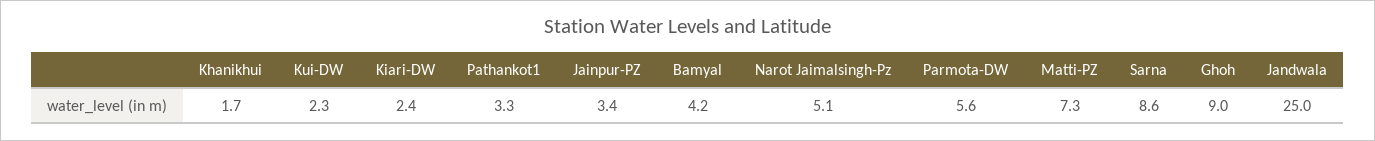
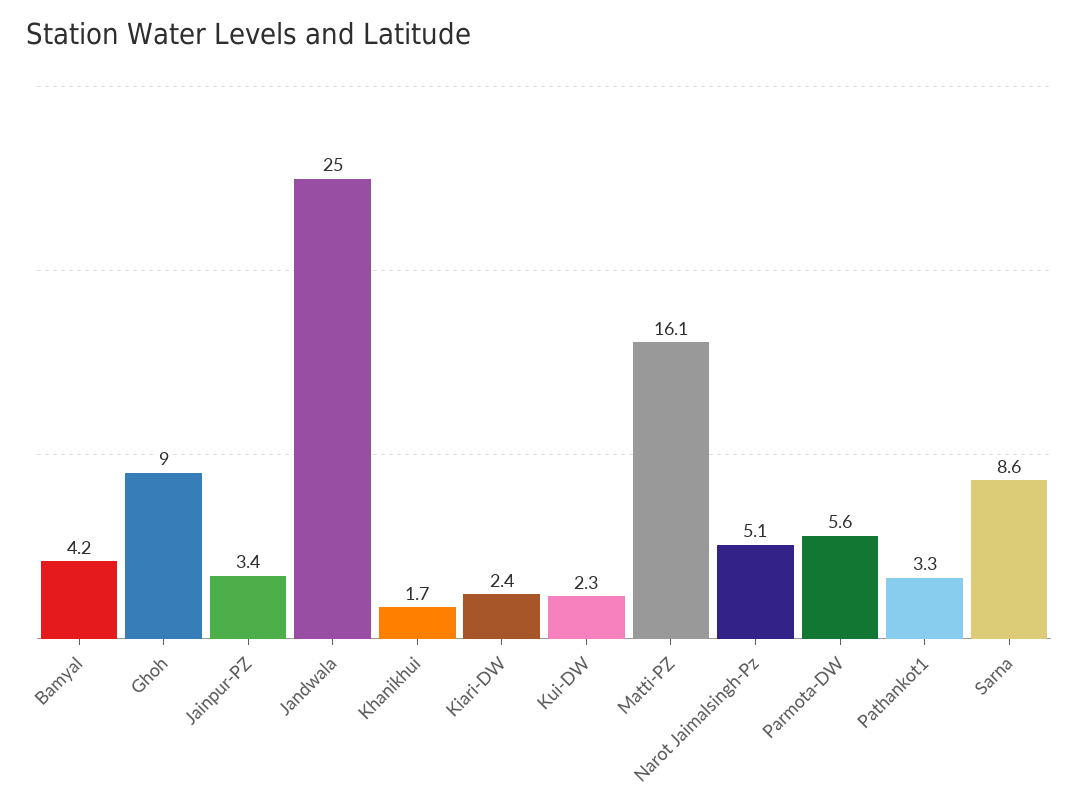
  {
    "Khanikhui": 1.7,
    "Kui-DW": 2.3,
    "Kiari-DW": 2.4,
    "Pathankot1": 3.3,
    "Jainpur-PZ": 3.4,
    "Bamyal": 4.2,
    "Narot Jaimalsingh-Pz": 5.1,
    "Parmota-DW": 5.6,
-   "Matti-PZ": 7.3,
+   "Matti-PZ": 16.1,
    "Sarna": 8.6,
    "Ghoh": 9,
    "Jandwala": 25
  }

